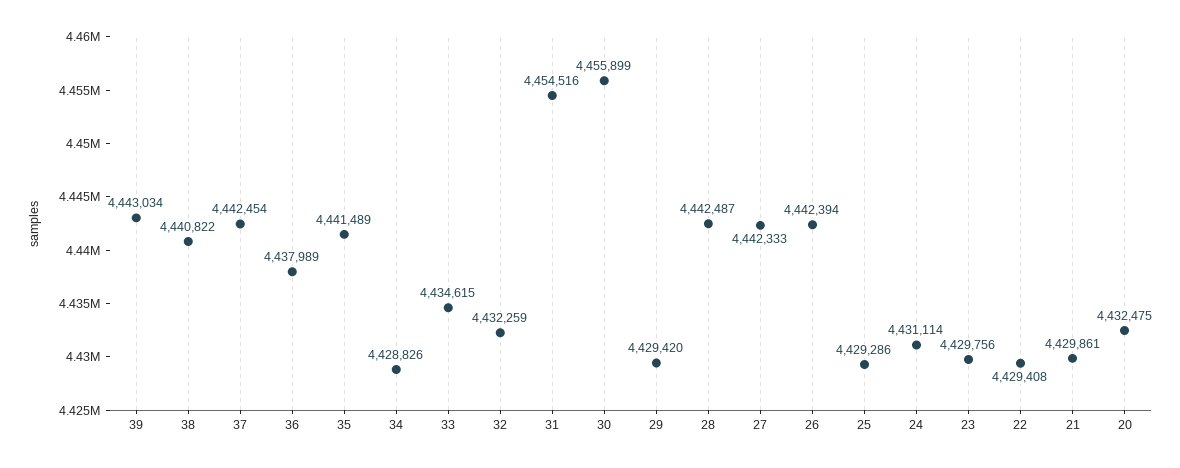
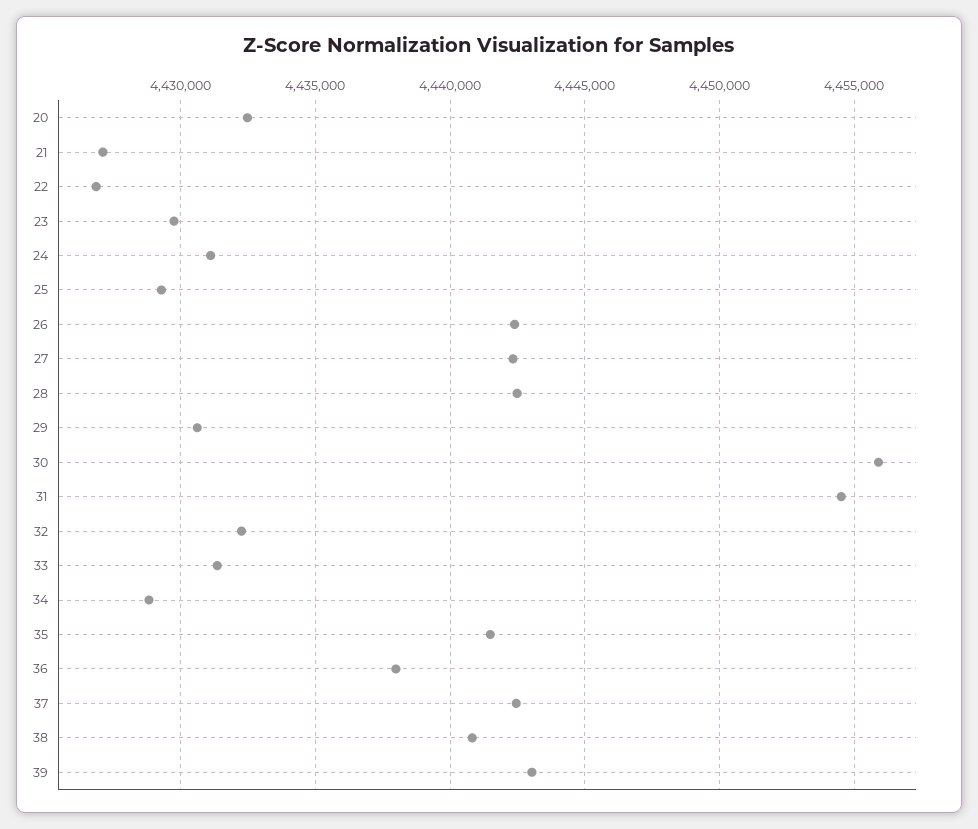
  {
    "39": 4443034,
    "38": 4440822,
    "37": 4442454,
    "36": 4437989,
    "35": 4441489,
    "34": 4428826,
-   "33": 4434615,
+   "33": 4431500,
    "32": 4432259,
    "31": 4454516,
    "30": 4455899,
-   "29": 4429420,
+   "29": 4430500,
    "28": 4442487,
    "27": 4442333,
    "26": 4442394,
    "25": 4429286,
    "24": 4431114,
    "23": 4429756,
-   "22": 4429408,
+   "22": 4427000,
-   "21": 4429861,
+   "21": 4427000,
    "20": 4432475
  }

